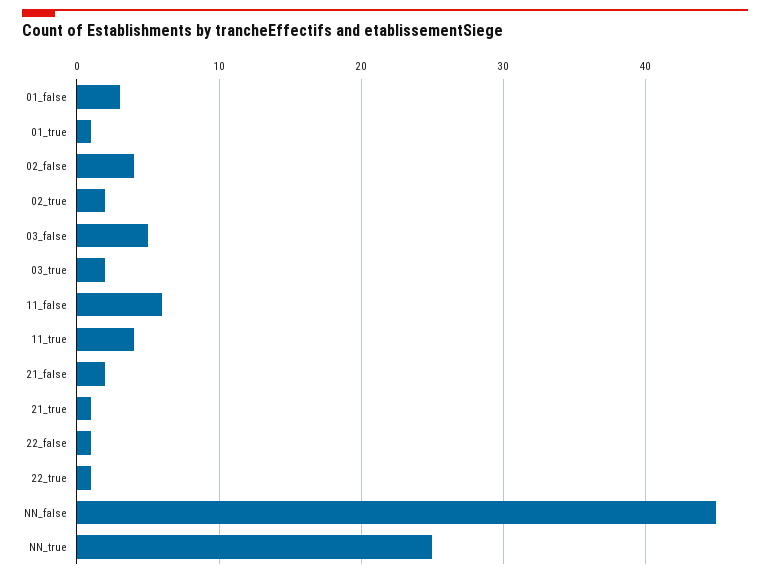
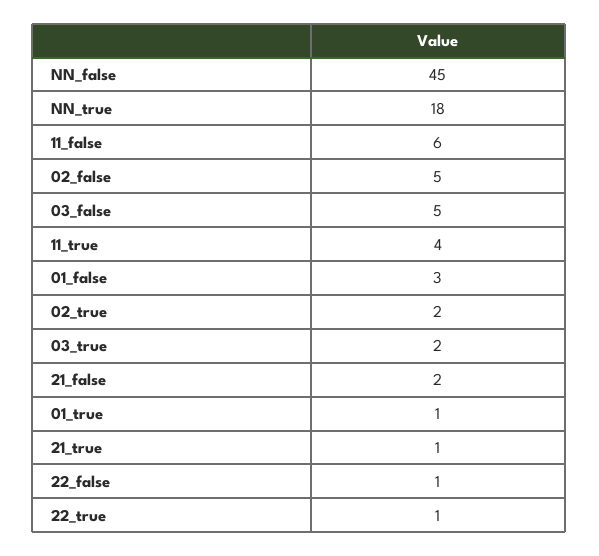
  {
    "01_false": 3,
    "01_true": 1,
-   "02_false": 4,
+   "02_false": 5,
    "02_true": 2,
    "03_false": 5,
    "03_true": 2,
    "11_false": 6,
    "11_true": 4,
    "21_false": 2,
    "21_true": 1,
    "22_false": 1,
    "22_true": 1,
    "NN_false": 45,
-   "NN_true": 25
+   "NN_true": 18
  }

